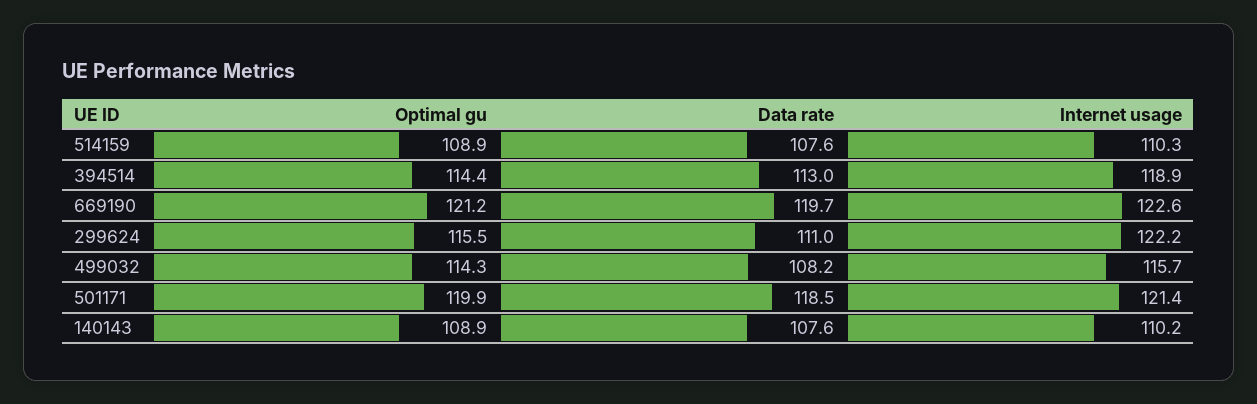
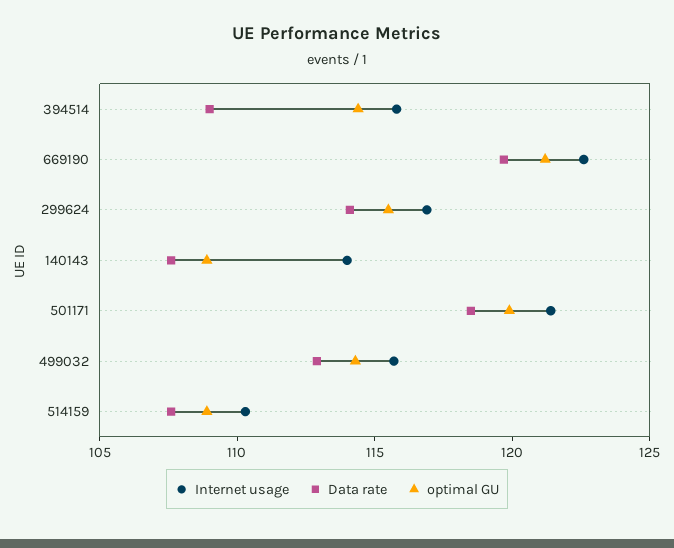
  {
    "Optimal gu": {
      "514159": 108.9,
      "394514": 114.4,
      "669190": 121.2,
      "299624": 115.5,
      "499032": 114.3,
      "501171": 119.9,
      "140143": 108.9
    },
    "Data rate": {
      "514159": 107.6,
-     "394514": 113,
+     "394514": 109,
      "669190": 119.7,
-     "299624": 111,
+     "299624": 114,
-     "499032": 108.2,
+     "499032": 113,
      "501171": 118.5,
      "140143": 107.6
    },
    "Internet usage": {
      "514159": 110.3,
-     "394514": 118.9,
+     "394514": 116,
      "669190": 122.6,
-     "299624": 122.2,
+     "299624": 117,
      "499032": 115.7,
      "501171": 121.4,
-     "140143": 110.2
+     "140143": 114
    }
  }

